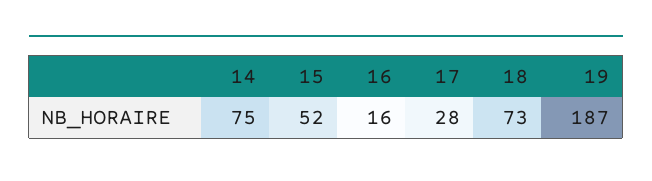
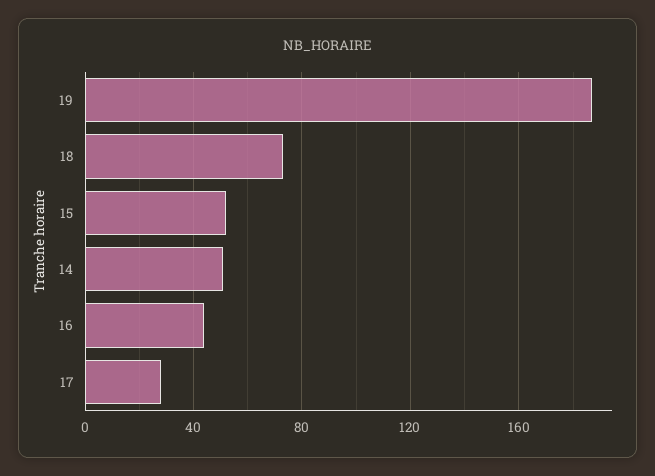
  {
-   "14": 75,
+   "14": 50,
    "15": 52,
-   "16": 16,
+   "16": 45,
    "17": 28,
    "18": 73,
    "19": 187
  }

